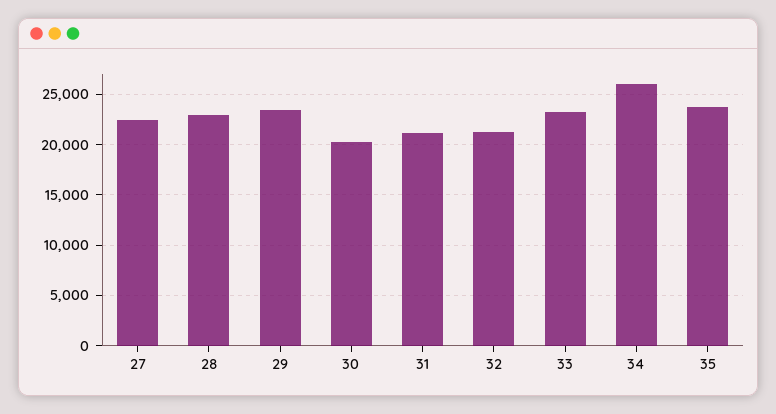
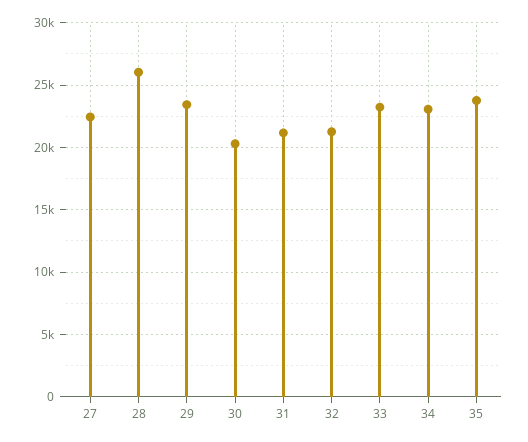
  {
    "27": 22500,
-   "28": 23000,
+   "28": 26000,
    "29": 23500,
    "30": 20500,
    "31": 21000,
    "32": 21500,
    "33": 23000,
-   "34": 26000,
+   "34": 23000,
    "35": 24000
  }

